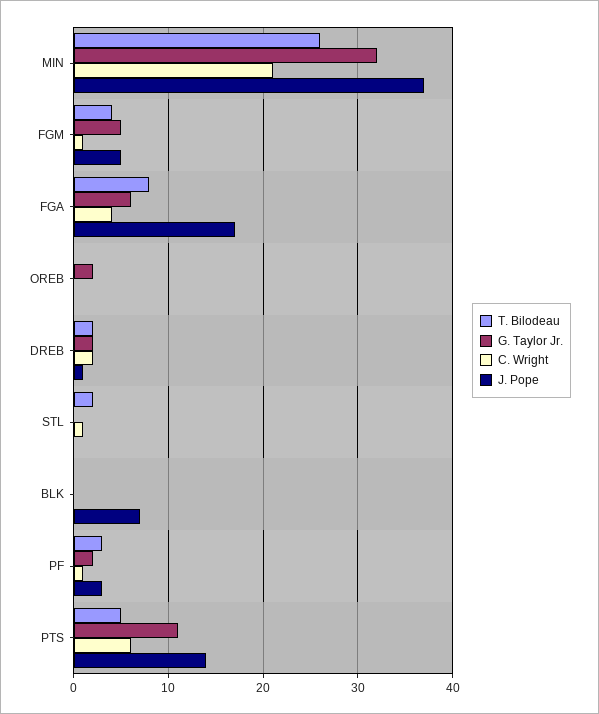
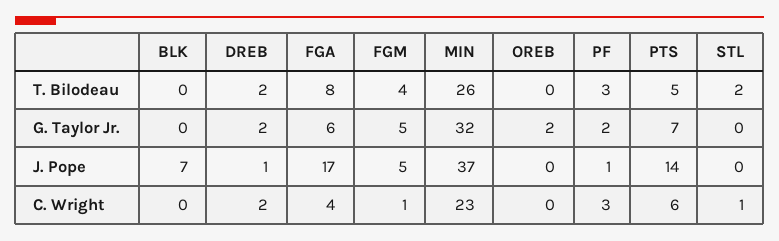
  {
    "T. Bilodeau": {
      "MIN": 26,
      "FGM": 4,
      "FGA": 8,
      "OREB": 0,
      "DREB": 2,
      "STL": 2,
      "BLK": 0,
      "PF": 3,
      "PTS": 5
    },
    "G. Taylor Jr.": {
      "MIN": 32,
      "FGM": 5,
      "FGA": 6,
      "OREB": 2,
      "DREB": 2,
      "STL": 0,
      "BLK": 0,
      "PF": 2,
-     "PTS": 11
+     "PTS": 7
    },
    "C. Wright": {
-     "MIN": 21,
+     "MIN": 23,
      "FGM": 1,
      "FGA": 4,
      "OREB": 0,
      "DREB": 2,
      "STL": 1,
      "BLK": 0,
-     "PF": 1,
+     "PF": 3,
      "PTS": 6
    },
    "J. Pope": {
      "MIN": 37,
      "FGM": 5,
      "FGA": 17,
      "OREB": 0,
      "DREB": 1,
      "STL": 0,
      "BLK": 7,
-     "PF": 3,
+     "PF": 1,
      "PTS": 14
    }
  }

